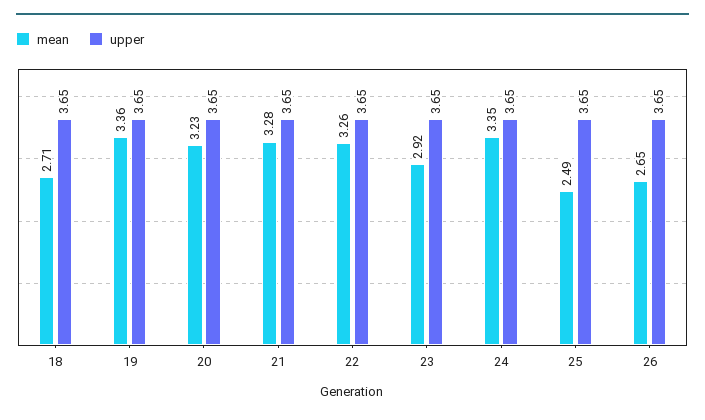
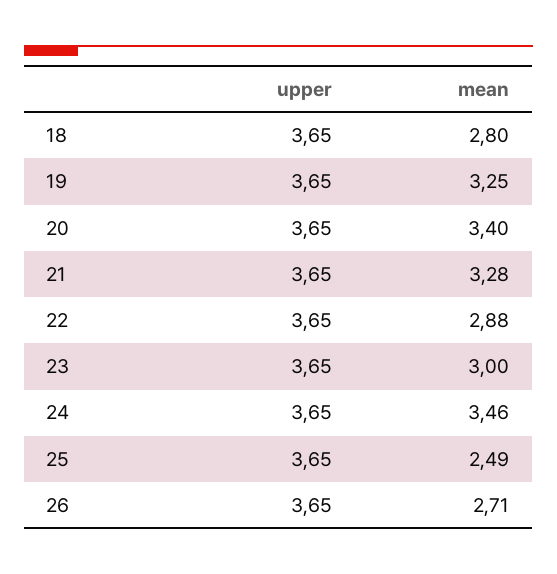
  {
    "mean": {
-     "18": 2.71,
+     "18": 2.8,
-     "19": 3.36,
+     "19": 3.25,
-     "20": 3.23,
+     "20": 3.4,
      "21": 3.28,
-     "22": 3.26,
+     "22": 2.88,
-     "23": 2.92,
+     "23": 3,
-     "24": 3.35,
+     "24": 3.46,
      "25": 2.49,
-     "26": 2.65
+     "26": 2.71
    },
    "upper": {
      "18": 3.65,
      "19": 3.65,
      "20": 3.65,
      "21": 3.65,
      "22": 3.65,
      "23": 3.65,
      "24": 3.65,
      "25": 3.65,
      "26": 3.65
    }
  }

